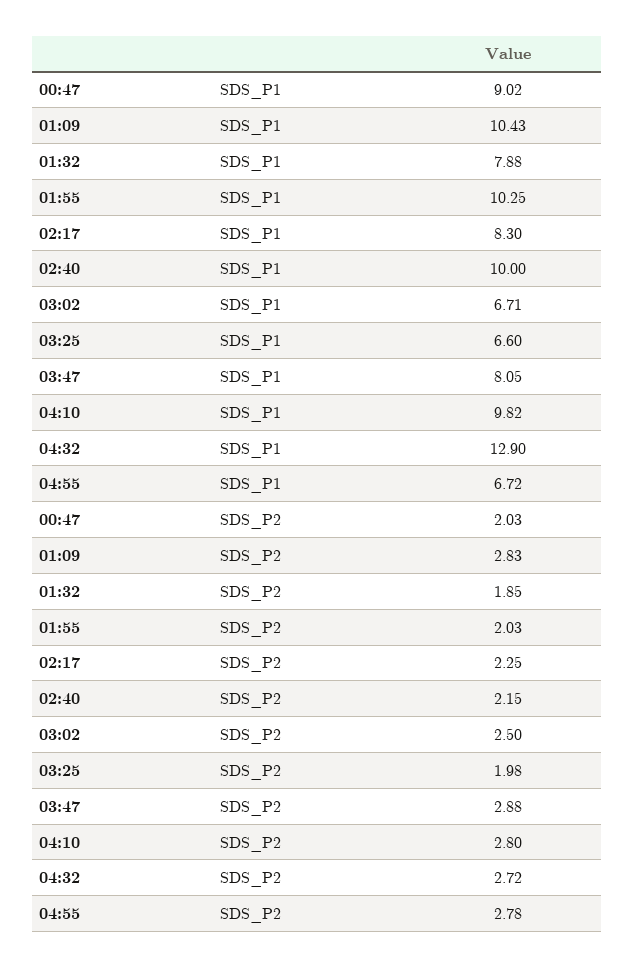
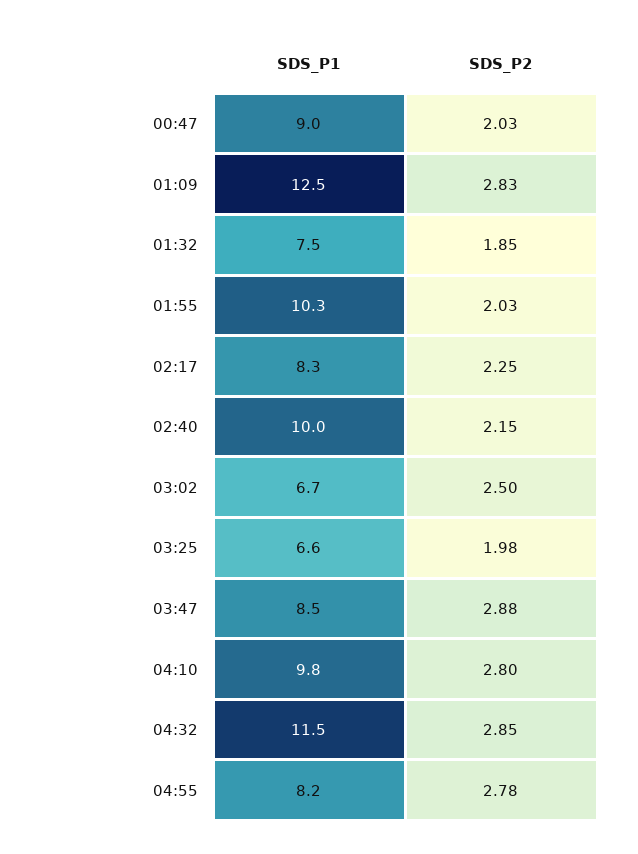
  {
    "00:47": {
      "SDS_P1": 9.02,
      "SDS_P2": 2.03
    },
    "01:09": {
-     "SDS_P1": 10.43,
+     "SDS_P1": 12.5,
      "SDS_P2": 2.83
    },
    "01:32": {
-     "SDS_P1": 7.88,
+     "SDS_P1": 7.5,
      "SDS_P2": 1.85
    },
    "01:55": {
      "SDS_P1": 10.25,
      "SDS_P2": 2.03
    },
    "02:17": {
      "SDS_P1": 8.3,
      "SDS_P2": 2.25
    },
    "02:40": {
      "SDS_P1": 10,
      "SDS_P2": 2.15
    },
    "03:02": {
      "SDS_P1": 6.71,
      "SDS_P2": 2.5
    },
    "03:25": {
      "SDS_P1": 6.6,
      "SDS_P2": 1.98
    },
    "03:47": {
-     "SDS_P1": 8.05,
+     "SDS_P1": 8.5,
      "SDS_P2": 2.88
    },
    "04:10": {
      "SDS_P1": 9.82,
      "SDS_P2": 2.8
    },
    "04:32": {
-     "SDS_P1": 12.9,
+     "SDS_P1": 11.5,
-     "SDS_P2": 2.72
+     "SDS_P2": 2.85
    },
    "04:55": {
-     "SDS_P1": 6.72,
+     "SDS_P1": 8.2,
      "SDS_P2": 2.78
    }
  }

